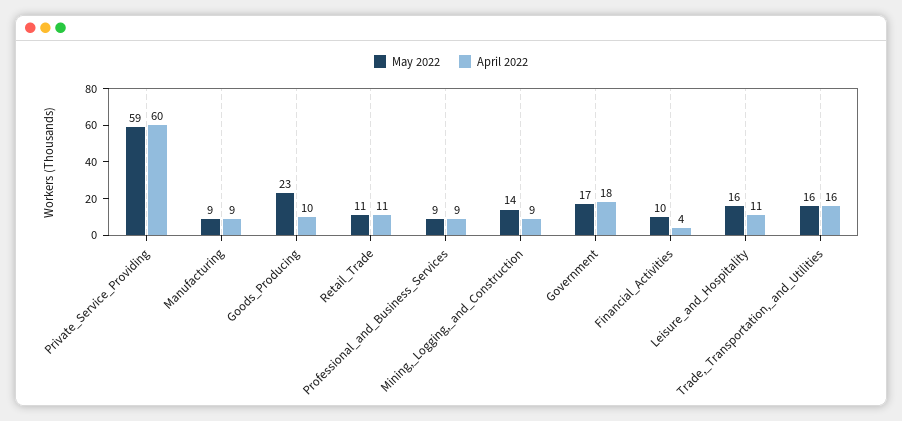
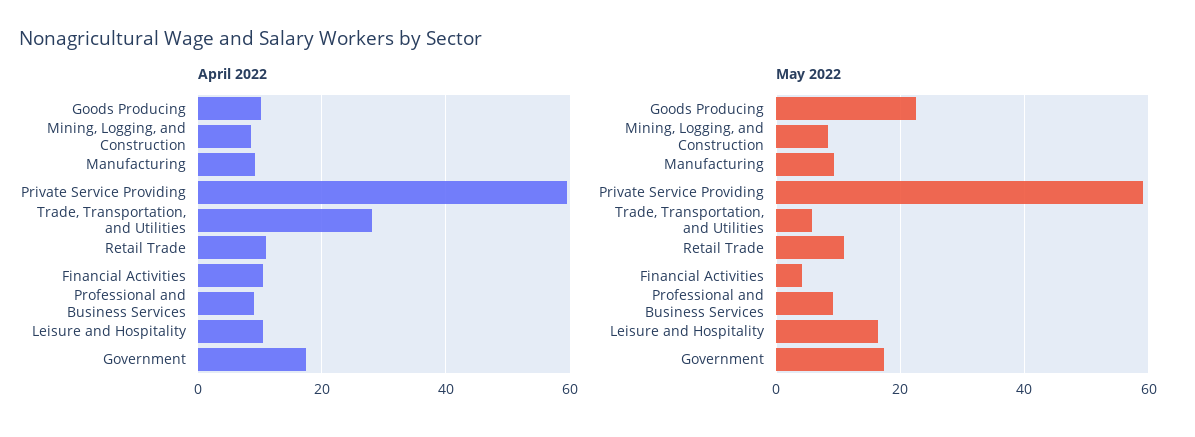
  {
    "May 2022": {
      "Private_Service_Providing": 59,
      "Manufacturing": 9,
      "Goods_Producing": 23,
      "Retail_Trade": 11,
      "Professional_and_Business_Services": 9,
-     "Mining,_Logging,_and_Construction": 14,
+     "Mining,_Logging,_and_Construction": 8,
      "Government": 17,
-     "Financial_Activities": 10,
+     "Financial_Activities": 4,
      "Leisure_and_Hospitality": 16,
-     "Trade,_Transportation,_and_Utilities": 16
+     "Trade,_Transportation,_and_Utilities": 6
    },
    "April 2022": {
      "Private_Service_Providing": 60,
      "Manufacturing": 9,
      "Goods_Producing": 10,
      "Retail_Trade": 11,
      "Professional_and_Business_Services": 9,
      "Mining,_Logging,_and_Construction": 9,
      "Government": 18,
-     "Financial_Activities": 4,
+     "Financial_Activities": 10,
      "Leisure_and_Hospitality": 11,
-     "Trade,_Transportation,_and_Utilities": 16
+     "Trade,_Transportation,_and_Utilities": 28
    }
  }

